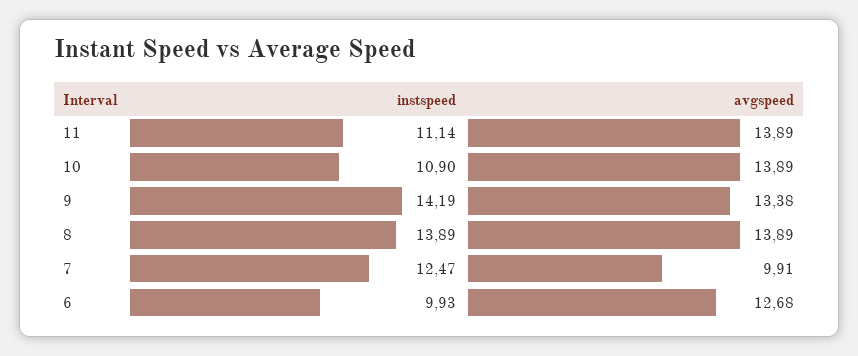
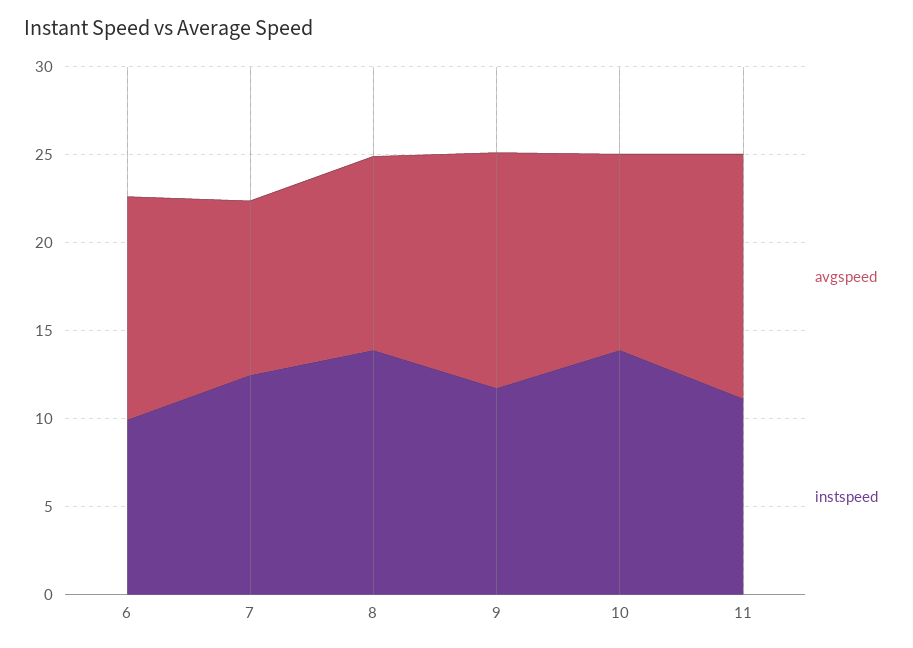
  {
    "instspeed": {
      "11": 11.14,
-     "10": 10.9,
+     "10": 14,
-     "9": 14.19,
+     "9": 12,
      "8": 13.89,
      "7": 12.47,
      "6": 9.93
    },
    "avgspeed": {
      "11": 13.89,
-     "10": 13.89,
+     "10": 11,
      "9": 13.38,
-     "8": 13.89,
+     "8": 11,
      "7": 9.91,
      "6": 12.68
    }
  }

